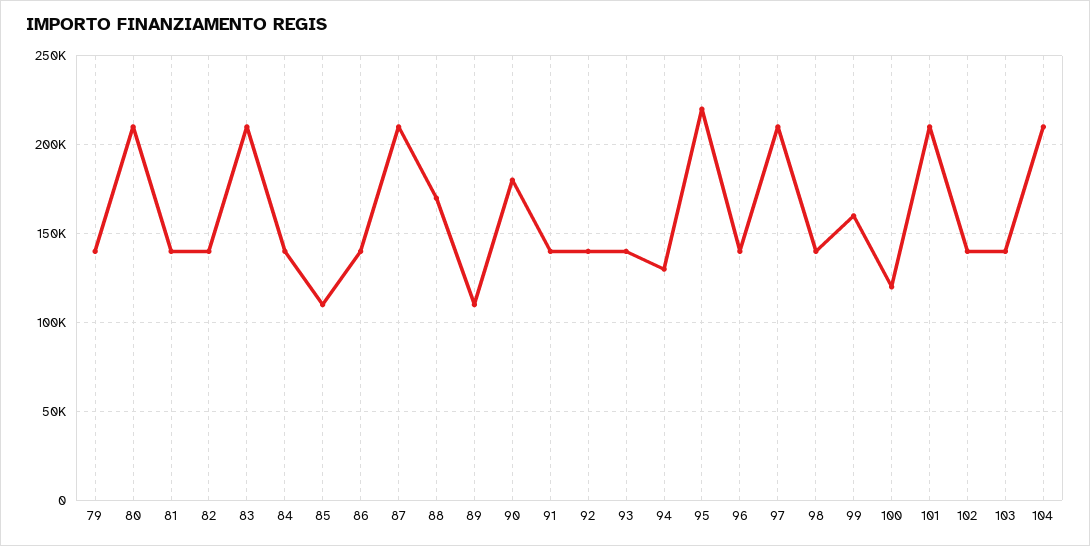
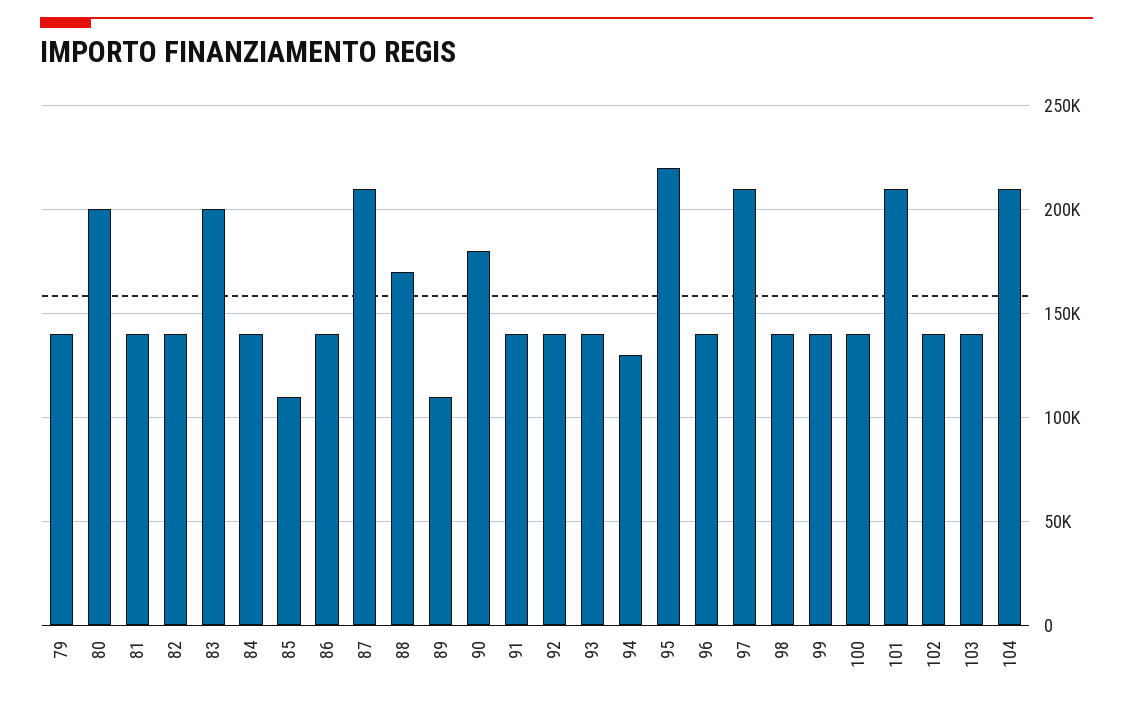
  {
    "79": 140000,
-   "80": 210000,
+   "80": 200000,
    "81": 140000,
    "82": 140000,
-   "83": 210000,
+   "83": 200000,
    "84": 140000,
    "85": 110000,
    "86": 140000,
    "87": 210000,
    "88": 170000,
    "89": 110000,
    "90": 180000,
    "91": 140000,
    "92": 140000,
    "93": 140000,
    "94": 130000,
    "95": 220000,
    "96": 140000,
    "97": 210000,
    "98": 140000,
-   "99": 160000,
+   "99": 140000,
-   "100": 120000,
+   "100": 140000,
    "101": 210000,
    "102": 140000,
    "103": 140000,
    "104": 210000
  }

